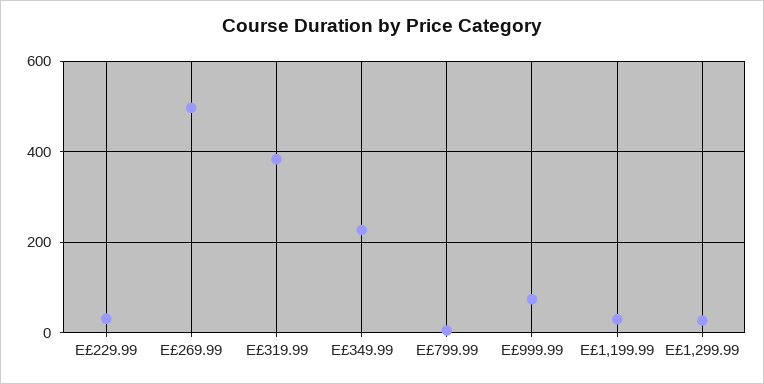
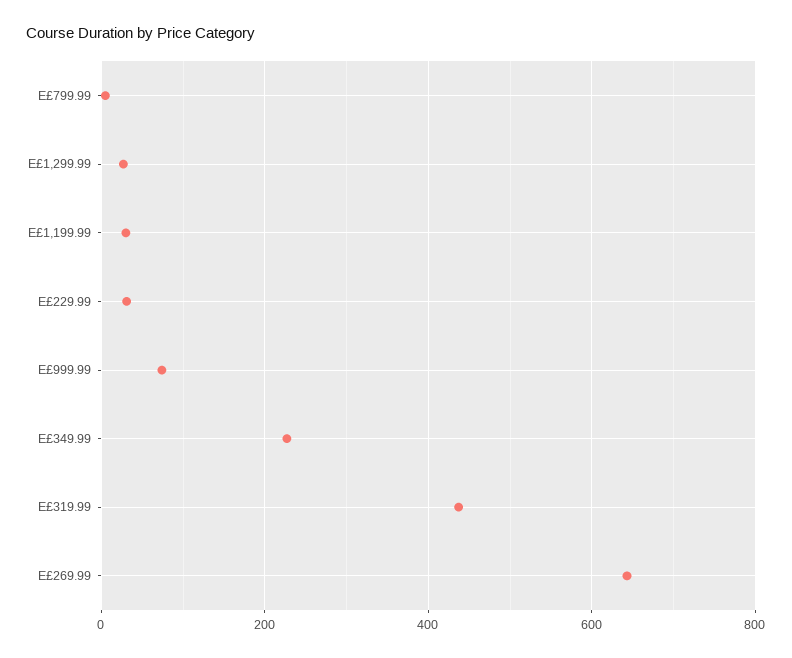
  {
    "E£229.99": 40,
-   "E£269.99": 500,
+   "E£269.99": 640,
-   "E£319.99": 380,
+   "E£319.99": 440,
    "E£349.99": 220,
    "E£799.99": 0,
    "E£999.99": 80,
    "E£1,199.99": 40,
    "E£1,299.99": 20
  }

